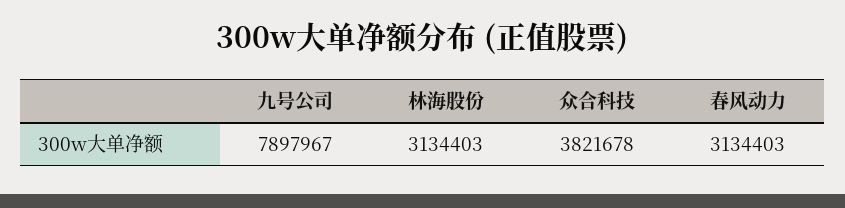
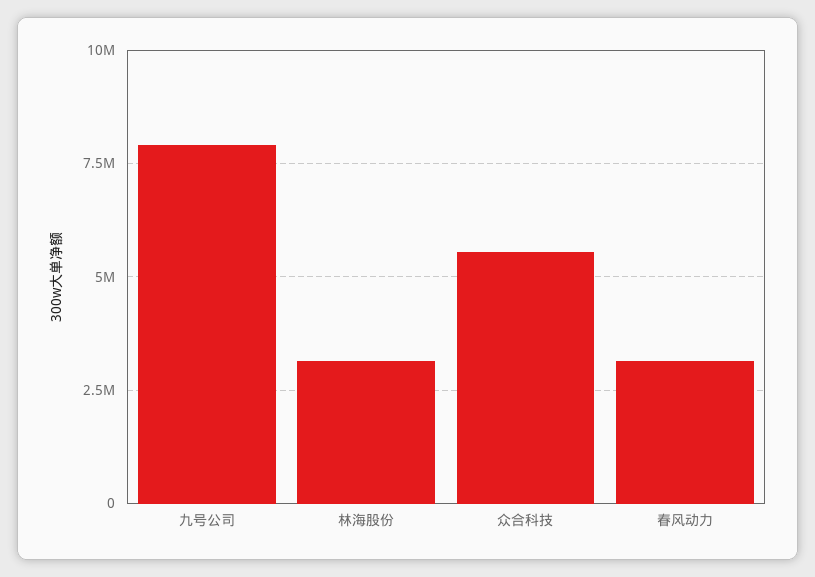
  {
    "九号公司": 7897967,
    "林海股份": 3134403,
-   "众合科技": 3821678,
+   "众合科技": 5500000,
    "春风动力": 3134403
  }

